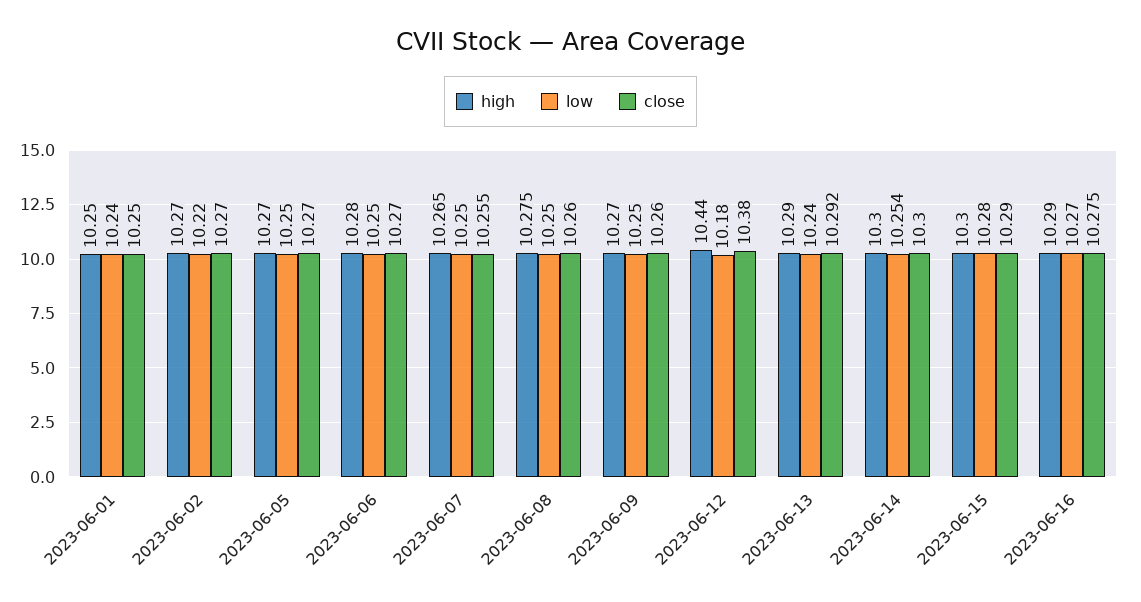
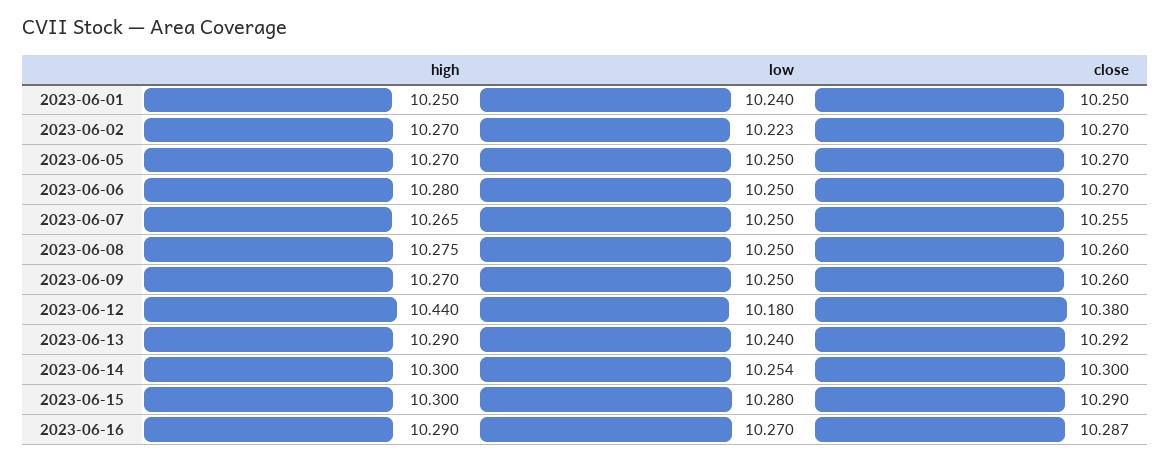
  {
    "high": {
      "2023-06-01": 10.25,
      "2023-06-02": 10.27,
      "2023-06-05": 10.27,
      "2023-06-06": 10.28,
      "2023-06-07": 10.265,
      "2023-06-08": 10.275,
      "2023-06-09": 10.27,
      "2023-06-12": 10.44,
      "2023-06-13": 10.29,
      "2023-06-14": 10.3,
      "2023-06-15": 10.3,
      "2023-06-16": 10.29
    },
    "low": {
      "2023-06-01": 10.24,
-     "2023-06-02": 10.22,
+     "2023-06-02": 10.223,
      "2023-06-05": 10.25,
      "2023-06-06": 10.25,
      "2023-06-07": 10.25,
      "2023-06-08": 10.25,
      "2023-06-09": 10.25,
      "2023-06-12": 10.18,
      "2023-06-13": 10.24,
      "2023-06-14": 10.254,
      "2023-06-15": 10.28,
      "2023-06-16": 10.27
    },
    "close": {
      "2023-06-01": 10.25,
      "2023-06-02": 10.27,
      "2023-06-05": 10.27,
      "2023-06-06": 10.27,
      "2023-06-07": 10.255,
      "2023-06-08": 10.26,
      "2023-06-09": 10.26,
      "2023-06-12": 10.38,
      "2023-06-13": 10.292,
      "2023-06-14": 10.3,
      "2023-06-15": 10.29,
-     "2023-06-16": 10.275
+     "2023-06-16": 10.287
    }
  }

